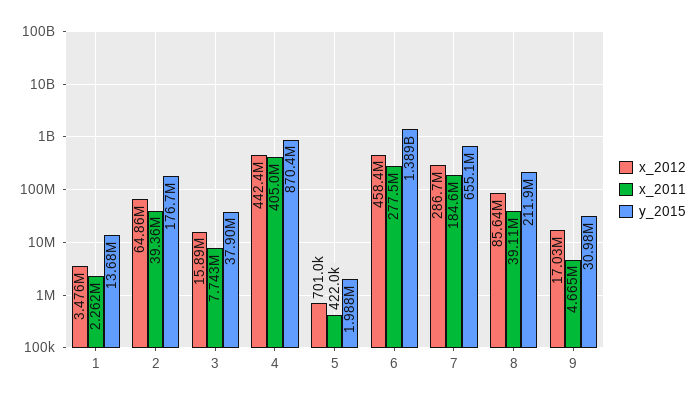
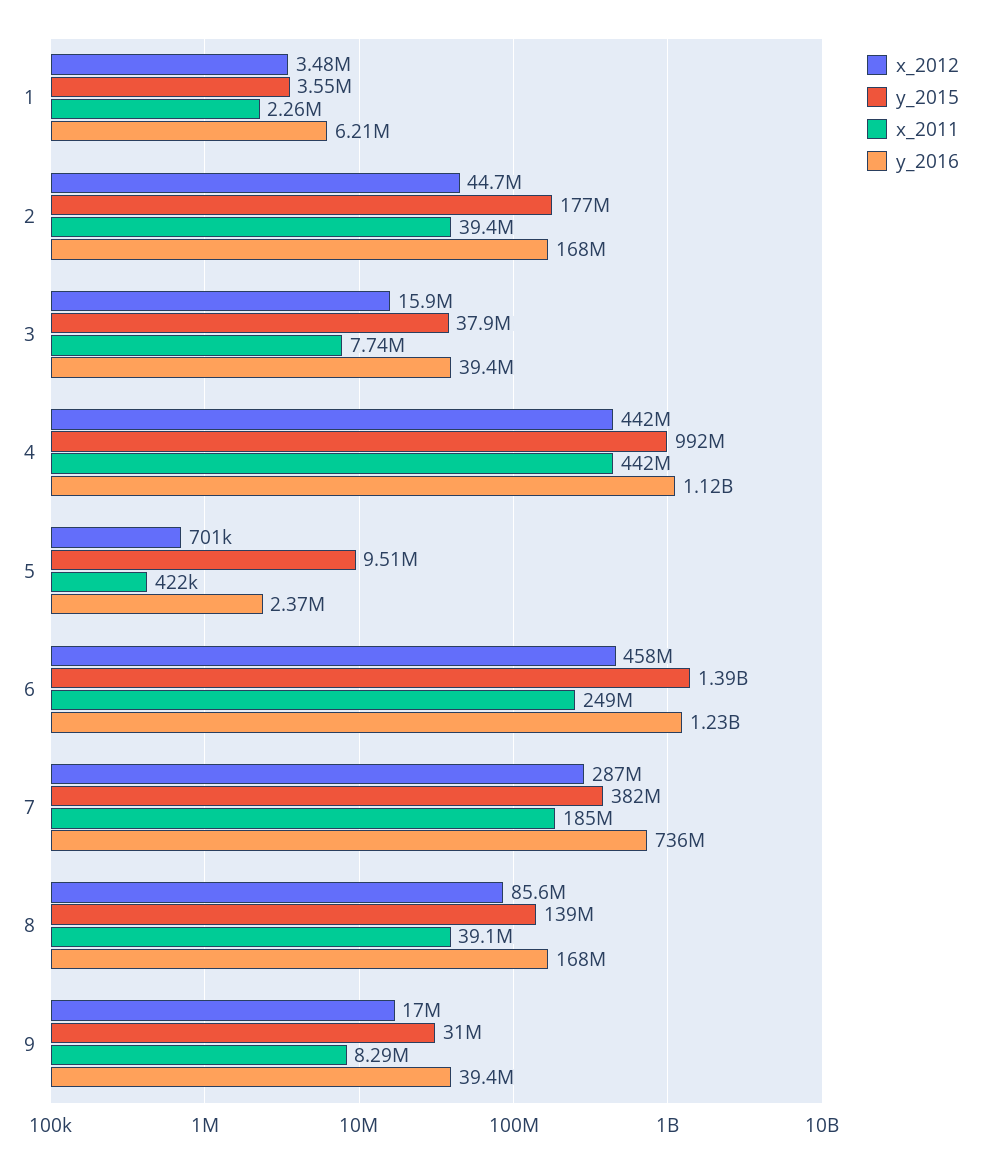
  {
    "x_2012": {
      "1": 3476000,
-     "2": 64860000,
+     "2": 44700000,
      "3": 15890000,
      "4": 442400000,
      "5": 701000,
      "6": 458400000,
      "7": 286700000,
      "8": 85640000,
      "9": 17030000
    },
    "x_2011": {
      "1": 2262000,
      "2": 39360000,
      "3": 7743000,
-     "4": 405000000,
+     "4": 442000000,
      "5": 422000,
-     "6": 277500000,
+     "6": 249000000,
      "7": 184600000,
      "8": 39110000,
-     "9": 4665000
+     "9": 8290000
    },
    "y_2015": {
-     "1": 13680000,
+     "1": 3550000,
      "2": 176700000,
      "3": 37900000,
-     "4": 870400000,
+     "4": 992000000,
-     "5": 1988000,
+     "5": 9510000,
      "6": 1389000000,
-     "7": 655100000,
+     "7": 382000000,
-     "8": 211900000,
+     "8": 139000000,
      "9": 30980000
-   }
+   },
+   "y_2016": {
+     "1": 6210000,
+     "2": 168000000,
+     "3": 39400000,
+     "4": 1120000000,
+     "5": 2370000,
+     "6": 1230000000,
+     "7": 736000000,
+     "8": 168000000,
+     "9": 39400000
+   }
  }

